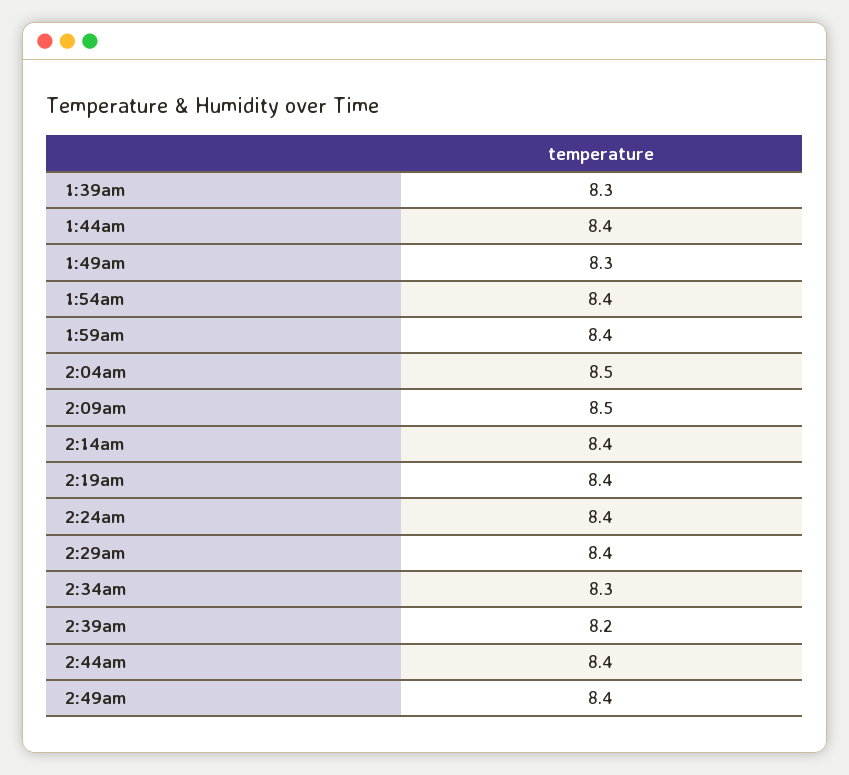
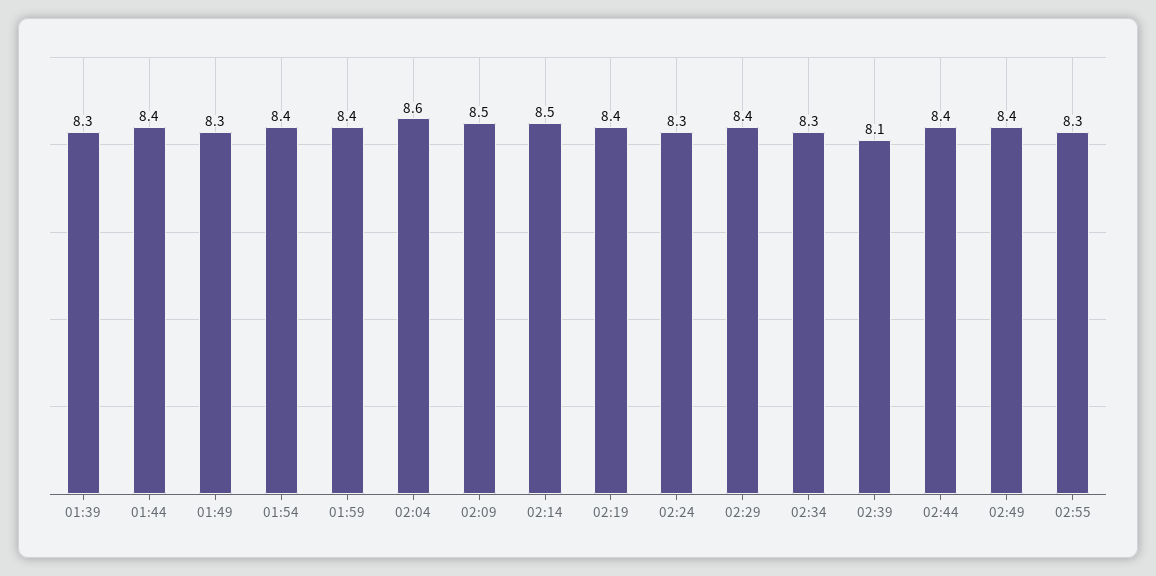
  {
    "1:39am": 8.3,
    "1:44am": 8.4,
    "1:49am": 8.3,
    "1:54am": 8.4,
    "1:59am": 8.4,
-   "2:04am": 8.5,
+   "2:04am": 8.6,
    "2:09am": 8.5,
-   "2:14am": 8.4,
+   "2:14am": 8.5,
    "2:19am": 8.4,
-   "2:24am": 8.4,
+   "2:24am": 8.3,
    "2:29am": 8.4,
    "2:34am": 8.3,
-   "2:39am": 8.2,
+   "2:39am": 8.1,
    "2:44am": 8.4,
-   "2:49am": 8.4
+   "2:49am": 8.4,
+   "02:55": 8.3
  }

